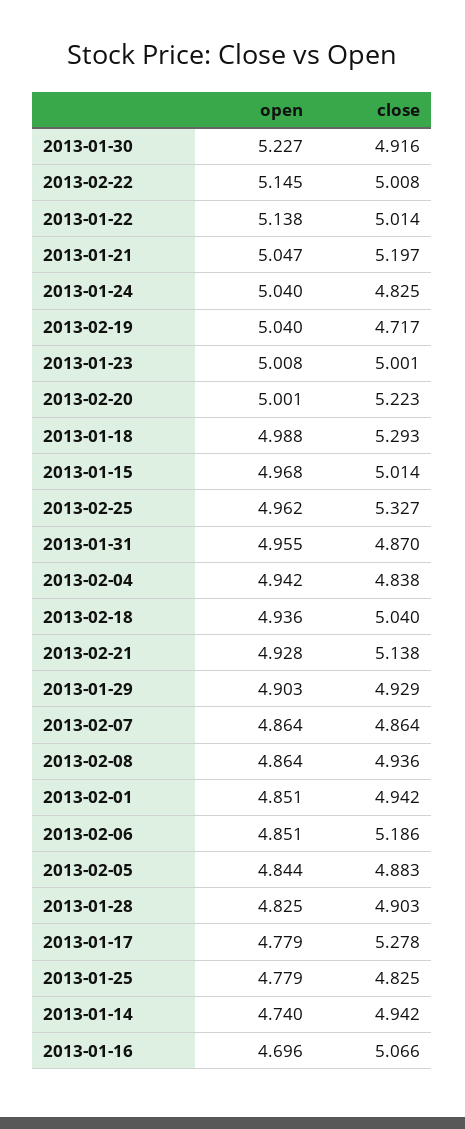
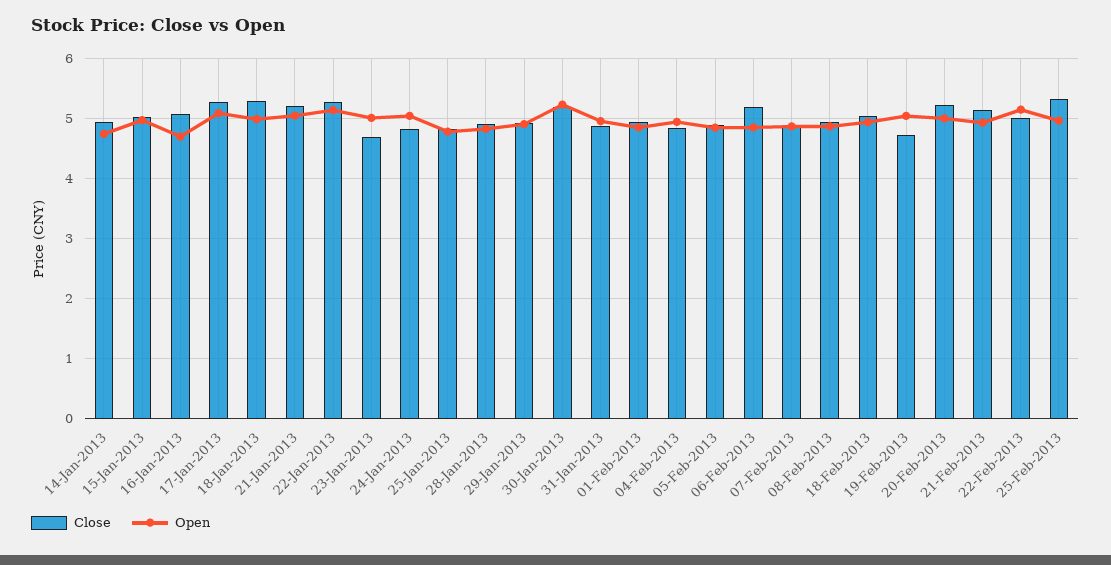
  {
    "open": {
      "2013-01-30": 5.227,
      "2013-02-22": 5.145,
      "2013-01-22": 5.138,
      "2013-01-21": 5.047,
      "2013-01-24": 5.04,
      "2013-02-19": 5.04,
      "2013-01-23": 5.008,
      "2013-02-20": 5.001,
      "2013-01-18": 4.988,
      "2013-01-15": 4.968,
      "2013-02-25": 4.962,
      "2013-01-31": 4.955,
      "2013-02-04": 4.942,
      "2013-02-18": 4.936,
      "2013-02-21": 4.928,
      "2013-01-29": 4.903,
      "2013-02-07": 4.864,
      "2013-02-08": 4.864,
      "2013-02-01": 4.851,
      "2013-02-06": 4.851,
      "2013-02-05": 4.844,
      "2013-01-28": 4.825,
-     "2013-01-17": 4.779,
+     "2013-01-17": 5.1,
      "2013-01-25": 4.779,
      "2013-01-14": 4.74,
      "2013-01-16": 4.696
    },
    "close": {
-     "2013-01-30": 4.916,
+     "2013-01-30": 5.2,
      "2013-02-22": 5.008,
-     "2013-01-22": 5.014,
+     "2013-01-22": 5.3,
      "2013-01-21": 5.197,
      "2013-01-24": 4.825,
      "2013-02-19": 4.717,
-     "2013-01-23": 5.001,
+     "2013-01-23": 4.7,
      "2013-02-20": 5.223,
      "2013-01-18": 5.293,
      "2013-01-15": 5.014,
      "2013-02-25": 5.327,
      "2013-01-31": 4.87,
      "2013-02-04": 4.838,
      "2013-02-18": 5.04,
      "2013-02-21": 5.138,
      "2013-01-29": 4.929,
      "2013-02-07": 4.864,
      "2013-02-08": 4.936,
      "2013-02-01": 4.942,
      "2013-02-06": 5.186,
      "2013-02-05": 4.883,
      "2013-01-28": 4.903,
      "2013-01-17": 5.278,
      "2013-01-25": 4.825,
      "2013-01-14": 4.942,
      "2013-01-16": 5.066
    }
  }

